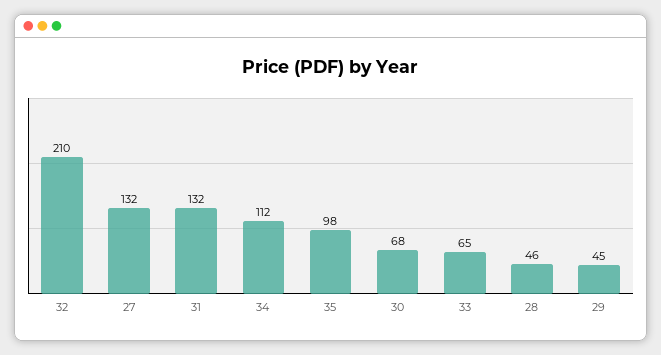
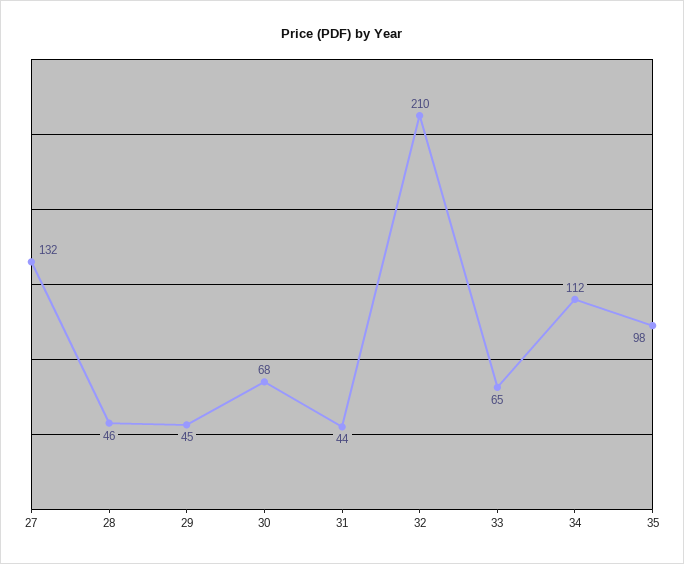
  {
    "32": 210,
    "27": 132,
-   "31": 132,
+   "31": 44,
    "34": 112,
    "35": 98,
    "30": 68,
    "33": 65,
    "28": 46,
    "29": 45
  }

